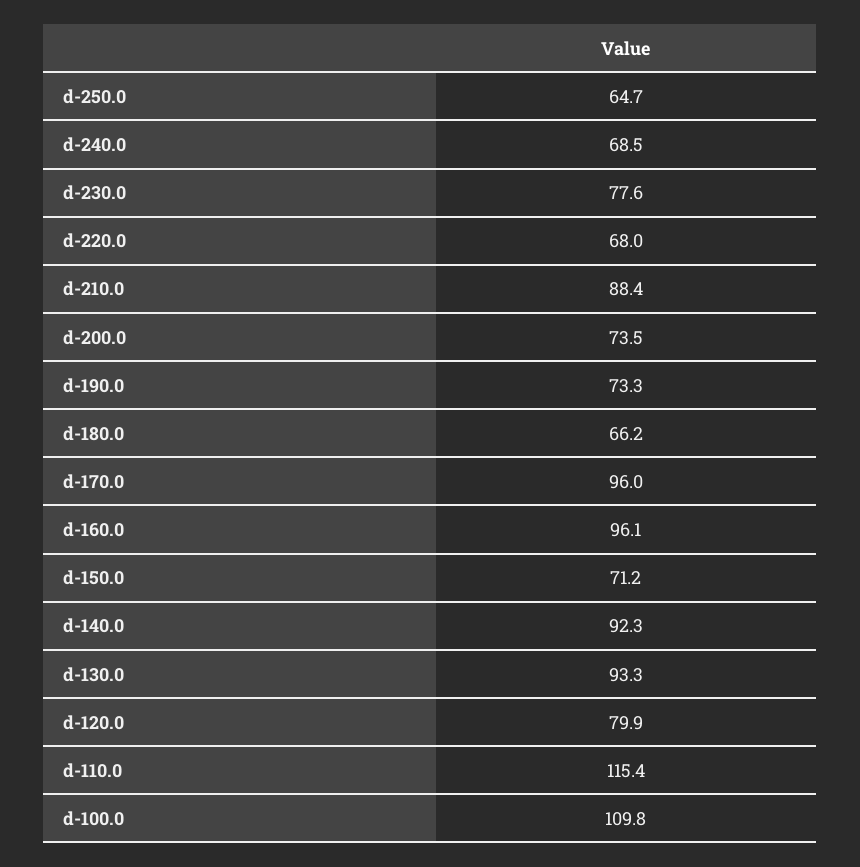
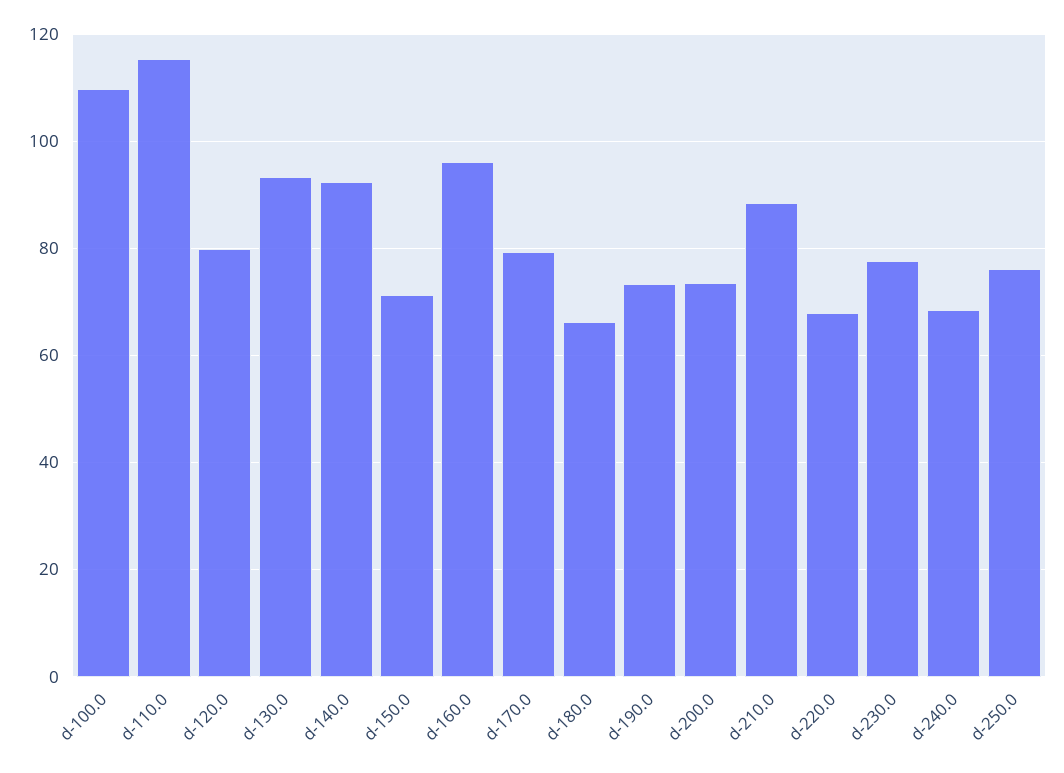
  {
-   "d-250.0": 64.7,
+   "d-250.0": 76,
    "d-240.0": 68.5,
    "d-230.0": 77.6,
    "d-220.0": 68,
    "d-210.0": 88.4,
    "d-200.0": 73.5,
    "d-190.0": 73.3,
    "d-180.0": 66.2,
-   "d-170.0": 96,
+   "d-170.0": 80,
    "d-160.0": 96.1,
    "d-150.0": 71.2,
    "d-140.0": 92.3,
    "d-130.0": 93.3,
    "d-120.0": 79.9,
    "d-110.0": 115.4,
    "d-100.0": 109.8
  }

